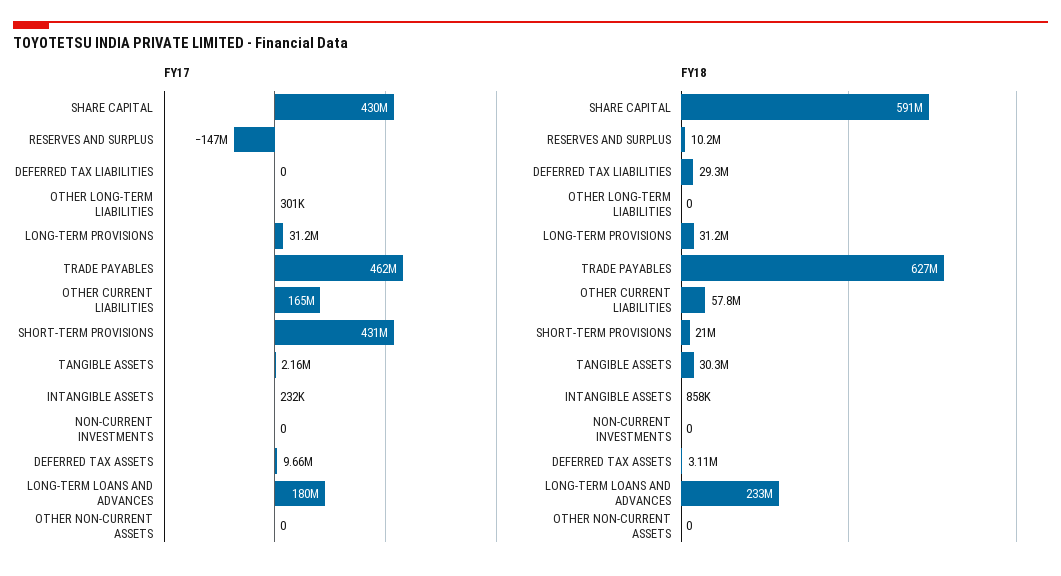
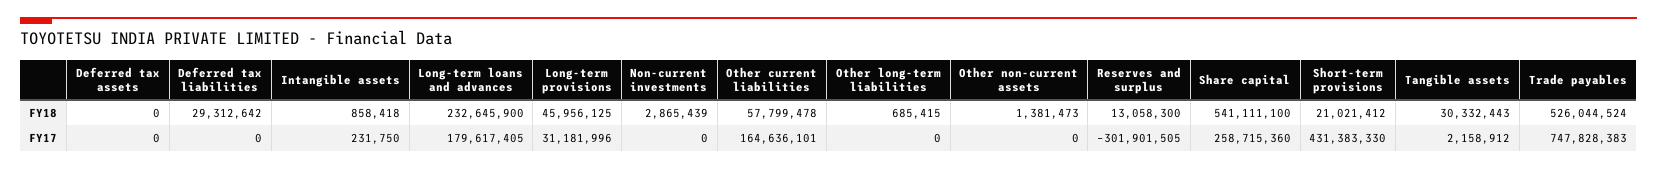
  {
    "FY17": {
-     "SHARE CAPITAL": 430000000,
+     "SHARE CAPITAL": 258715360,
-     "RESERVES AND SURPLUS": -147000000,
+     "RESERVES AND SURPLUS": -301901505,
      "DEFERRED TAX LIABILITIES": 0,
-     "OTHER LONG-TERM LIABILITIES": 301000,
+     "OTHER LONG-TERM LIABILITIES": 0,
      "LONG-TERM PROVISIONS": 31181996,
-     "TRADE PAYABLES": 462000000,
+     "TRADE PAYABLES": 747828383,
      "OTHER CURRENT LIABILITIES": 164636101,
      "SHORT-TERM PROVISIONS": 431383330,
      "TANGIBLE ASSETS": 2158912,
      "INTANGIBLE ASSETS": 231750,
      "NON-CURRENT INVESTMENTS": 0,
-     "DEFERRED TAX ASSETS": 9660000,
+     "DEFERRED TAX ASSETS": 0,
      "LONG-TERM LOANS AND ADVANCES": 179617405,
      "OTHER NON-CURRENT ASSETS": 0
    },
    "FY18": {
-     "SHARE CAPITAL": 591000000,
+     "SHARE CAPITAL": 541111100,
-     "RESERVES AND SURPLUS": 10200000,
+     "RESERVES AND SURPLUS": 13058300,
      "DEFERRED TAX LIABILITIES": 29312642,
-     "OTHER LONG-TERM LIABILITIES": 0,
+     "OTHER LONG-TERM LIABILITIES": 685415,
-     "LONG-TERM PROVISIONS": 31200000,
+     "LONG-TERM PROVISIONS": 45956125,
-     "TRADE PAYABLES": 627000000,
+     "TRADE PAYABLES": 526044524,
      "OTHER CURRENT LIABILITIES": 57799478,
      "SHORT-TERM PROVISIONS": 21021412,
      "TANGIBLE ASSETS": 30332443,
      "INTANGIBLE ASSETS": 858418,
-     "NON-CURRENT INVESTMENTS": 0,
+     "NON-CURRENT INVESTMENTS": 2865439,
-     "DEFERRED TAX ASSETS": 3110000,
+     "DEFERRED TAX ASSETS": 0,
      "LONG-TERM LOANS AND ADVANCES": 232645900,
-     "OTHER NON-CURRENT ASSETS": 0
+     "OTHER NON-CURRENT ASSETS": 1381473
    }
  }

